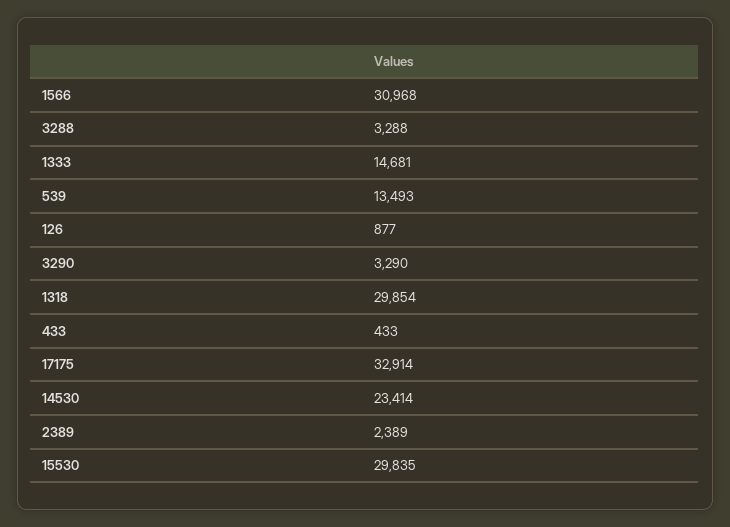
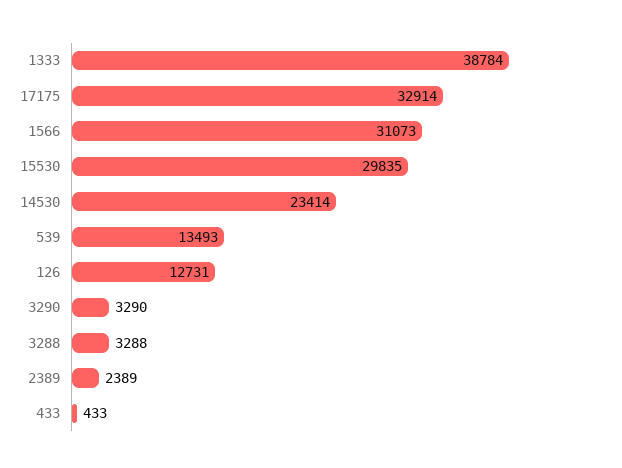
  {
-   "1566": 30968,
+   "1566": 31073,
    "3288": 3288,
-   "1333": 14681,
+   "1333": 38784,
    "539": 13493,
-   "126": 877,
+   "126": 12731,
    "3290": 3290,
-   "1318": 29854,
    "433": 433,
    "17175": 32914,
    "14530": 23414,
    "2389": 2389,
    "15530": 29835
  }

